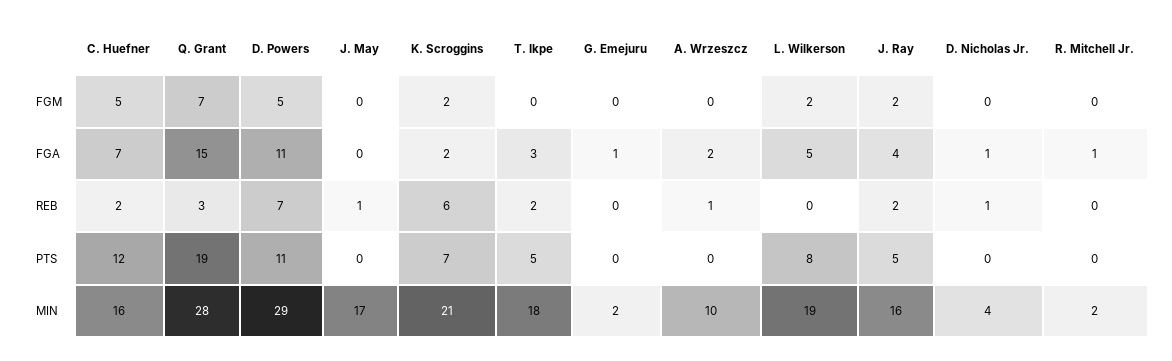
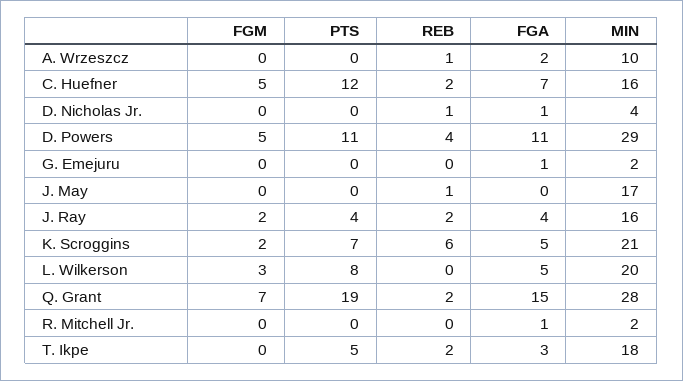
  {
    "C. Huefner": {
      "FGM": 5,
      "FGA": 7,
      "REB": 2,
      "PTS": 12,
      "MIN": 16
    },
    "Q. Grant": {
      "FGM": 7,
      "FGA": 15,
-     "REB": 3,
+     "REB": 2,
      "PTS": 19,
      "MIN": 28
    },
    "D. Powers": {
      "FGM": 5,
      "FGA": 11,
-     "REB": 7,
+     "REB": 4,
      "PTS": 11,
      "MIN": 29
    },
    "J. May": {
      "FGM": 0,
      "FGA": 0,
      "REB": 1,
      "PTS": 0,
      "MIN": 17
    },
    "K. Scroggins": {
      "FGM": 2,
-     "FGA": 2,
+     "FGA": 5,
      "REB": 6,
      "PTS": 7,
      "MIN": 21
    },
    "T. Ikpe": {
      "FGM": 0,
      "FGA": 3,
      "REB": 2,
      "PTS": 5,
      "MIN": 18
    },
    "G. Emejuru": {
      "FGM": 0,
      "FGA": 1,
      "REB": 0,
      "PTS": 0,
      "MIN": 2
    },
    "A. Wrzeszcz": {
      "FGM": 0,
      "FGA": 2,
      "REB": 1,
      "PTS": 0,
      "MIN": 10
    },
    "L. Wilkerson": {
-     "FGM": 2,
+     "FGM": 3,
      "FGA": 5,
      "REB": 0,
      "PTS": 8,
-     "MIN": 19
+     "MIN": 20
    },
    "J. Ray": {
      "FGM": 2,
      "FGA": 4,
      "REB": 2,
-     "PTS": 5,
+     "PTS": 4,
      "MIN": 16
    },
    "D. Nicholas Jr.": {
      "FGM": 0,
      "FGA": 1,
      "REB": 1,
      "PTS": 0,
      "MIN": 4
    },
    "R. Mitchell Jr.": {
      "FGM": 0,
      "FGA": 1,
      "REB": 0,
      "PTS": 0,
      "MIN": 2
    }
  }

